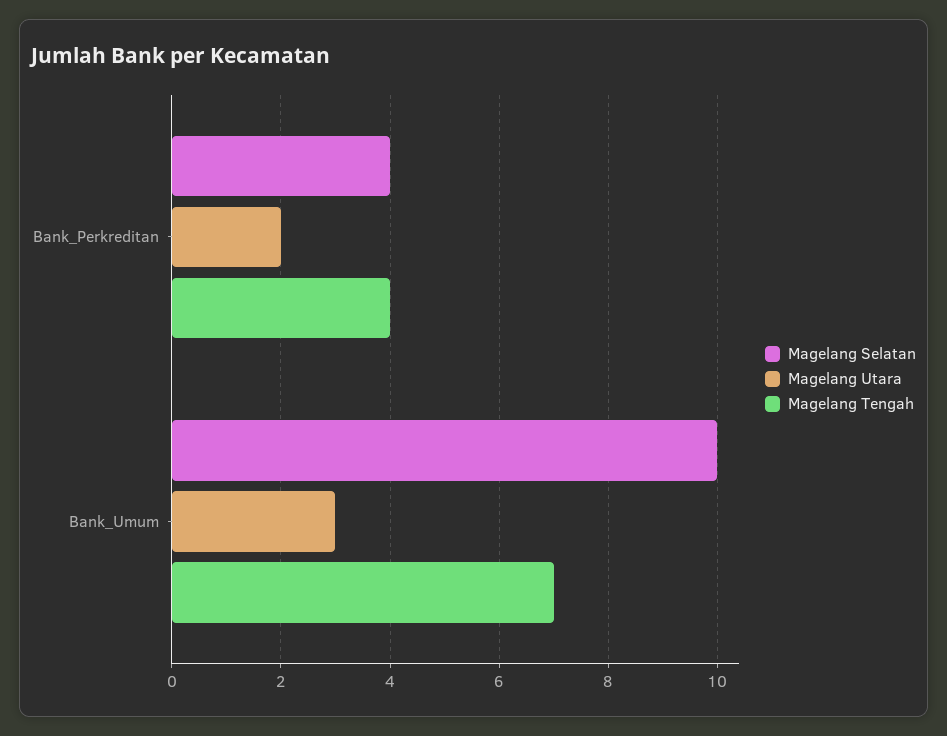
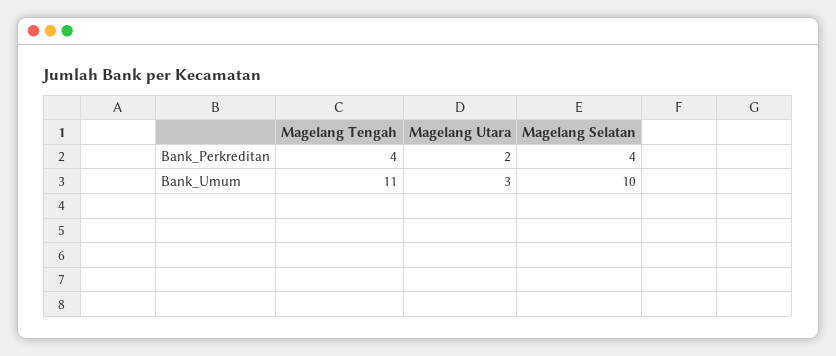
  {
    "Magelang Selatan": {
      "Bank_Perkreditan": 4,
      "Bank_Umum": 10
    },
    "Magelang Utara": {
      "Bank_Perkreditan": 2,
      "Bank_Umum": 3
    },
    "Magelang Tengah": {
      "Bank_Perkreditan": 4,
-     "Bank_Umum": 7
+     "Bank_Umum": 11
    }
  }

